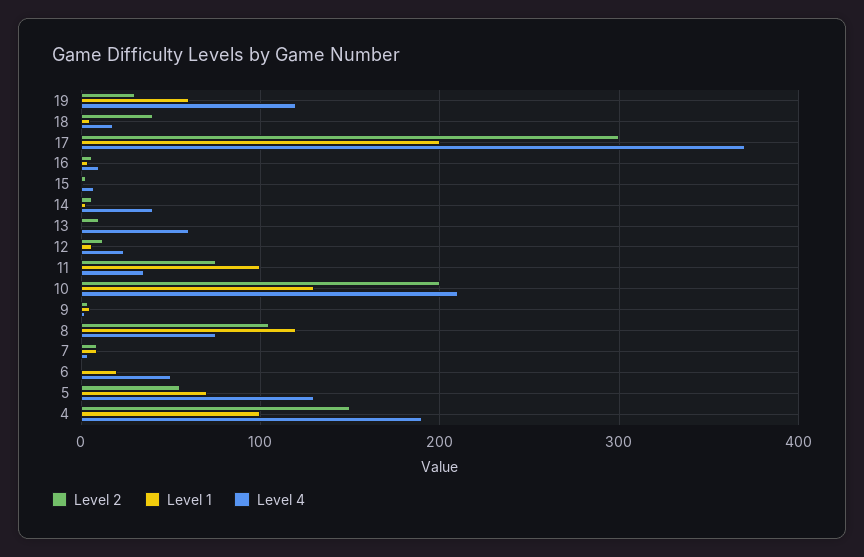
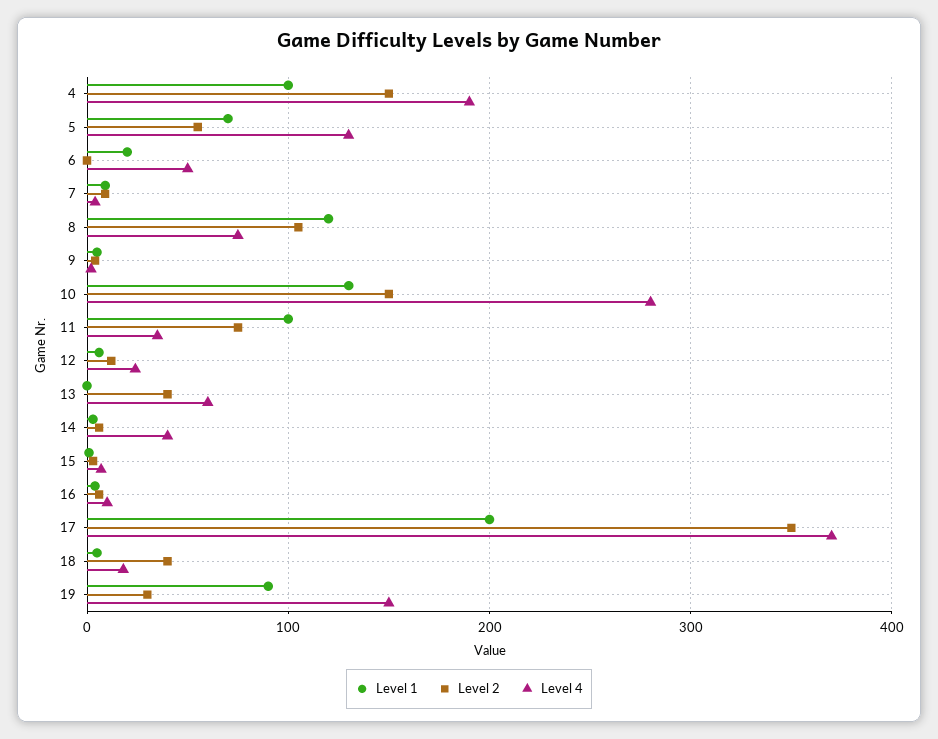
  {
    "Level 2": {
      "19": 30,
      "18": 40,
-     "17": 300,
+     "17": 350,
      "16": 10,
      "15": 0,
      "14": 10,
-     "13": 10,
+     "13": 40,
      "12": 10,
      "11": 80,
-     "10": 200,
+     "10": 150,
      "9": 0,
      "8": 110,
      "7": 10,
      "6": 0,
      "5": 60,
      "4": 150
    },
    "Level 1": {
-     "19": 60,
+     "19": 90,
      "18": 10,
      "17": 200,
      "16": 0,
      "15": 0,
      "14": 0,
      "13": 0,
      "12": 10,
      "11": 100,
      "10": 130,
      "9": 10,
      "8": 120,
      "7": 10,
      "6": 20,
      "5": 70,
      "4": 100
    },
    "Level 4": {
-     "19": 120,
+     "19": 150,
      "18": 20,
      "17": 370,
      "16": 10,
      "15": 10,
      "14": 40,
      "13": 60,
      "12": 20,
      "11": 40,
-     "10": 210,
+     "10": 280,
      "9": 0,
      "8": 80,
      "7": 0,
      "6": 50,
      "5": 130,
      "4": 190
    }
  }

